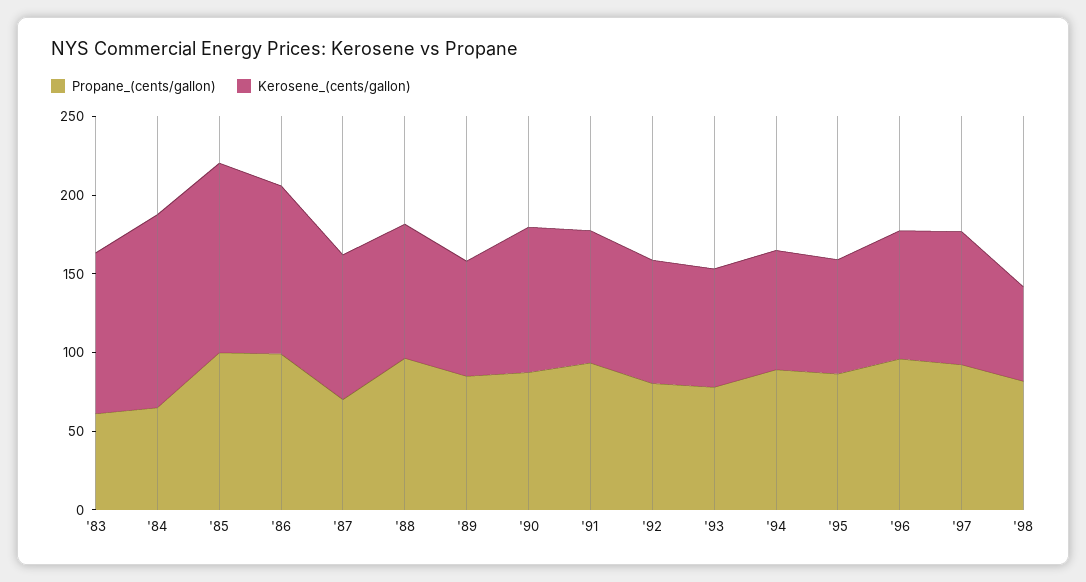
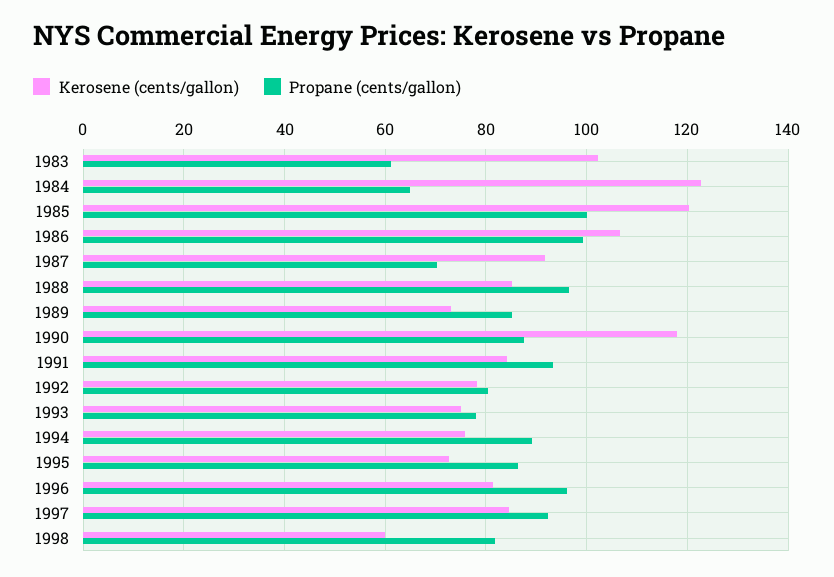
  {
    "Propane_(cents/gallon)": {
      "'83": 62,
      "'84": 66,
      "'85": 100,
      "'86": 100,
      "'87": 70,
      "'88": 96,
      "'89": 86,
      "'90": 88,
      "'91": 94,
      "'92": 80,
      "'93": 78,
      "'94": 90,
      "'95": 86,
      "'96": 96,
      "'97": 92,
      "'98": 82
    },
    "Kerosene_(cents/gallon)": {
      "'83": 102,
      "'84": 122,
      "'85": 120,
      "'86": 106,
      "'87": 92,
      "'88": 86,
      "'89": 74,
-     "'90": 90,
+     "'90": 118,
      "'91": 84,
      "'92": 78,
      "'93": 76,
      "'94": 76,
      "'95": 72,
      "'96": 82,
      "'97": 84,
      "'98": 60
    }
  }

